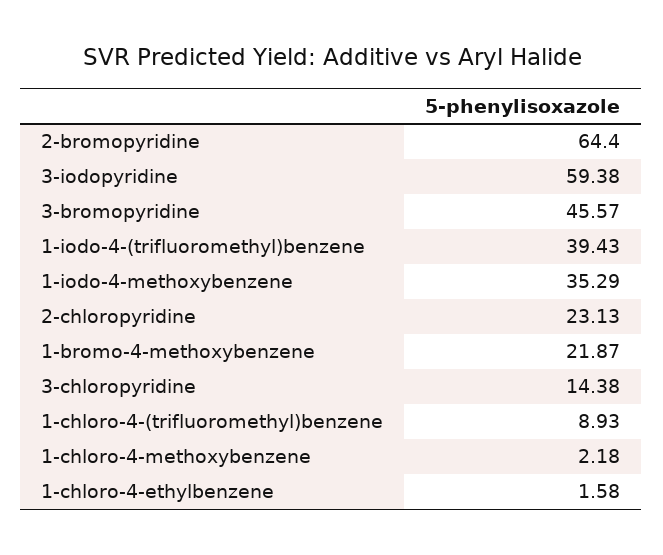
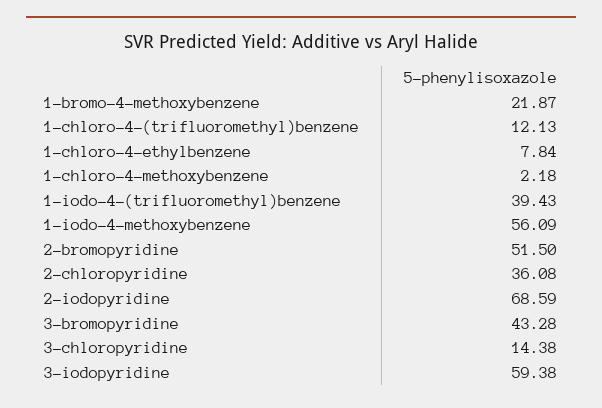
  {
-   "2-bromopyridine": 64.4,
+   "2-bromopyridine": 51.5,
    "3-iodopyridine": 59.38,
-   "3-bromopyridine": 45.57,
+   "3-bromopyridine": 43.28,
    "1-iodo-4-(trifluoromethyl)benzene": 39.43,
-   "1-iodo-4-methoxybenzene": 35.29,
+   "1-iodo-4-methoxybenzene": 56.09,
-   "2-chloropyridine": 23.13,
+   "2-chloropyridine": 36.08,
    "1-bromo-4-methoxybenzene": 21.87,
    "3-chloropyridine": 14.38,
-   "1-chloro-4-(trifluoromethyl)benzene": 8.93,
+   "1-chloro-4-(trifluoromethyl)benzene": 12.13,
    "1-chloro-4-methoxybenzene": 2.18,
-   "1-chloro-4-ethylbenzene": 1.58
+   "1-chloro-4-ethylbenzene": 7.84,
+   "2-iodopyridine": 68.59
  }

